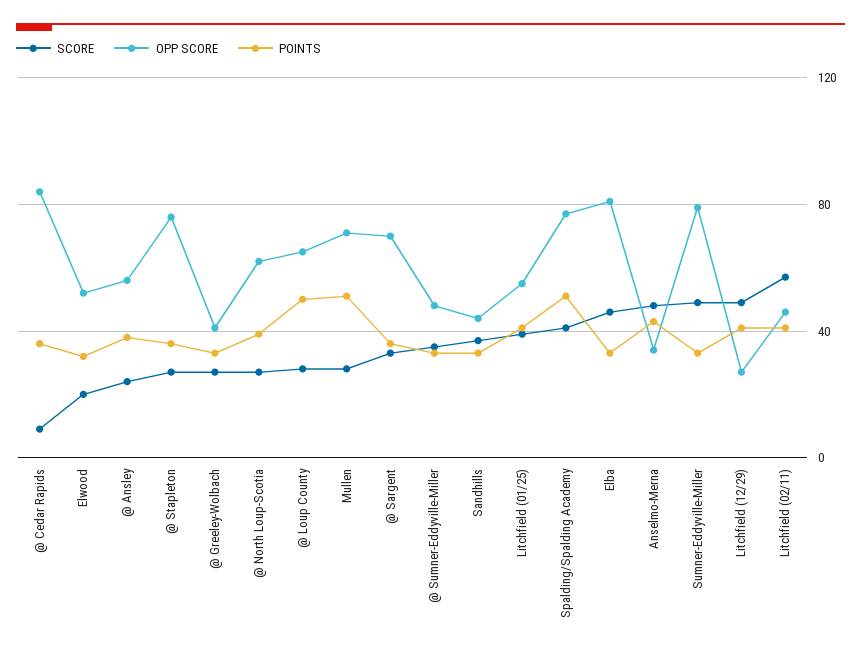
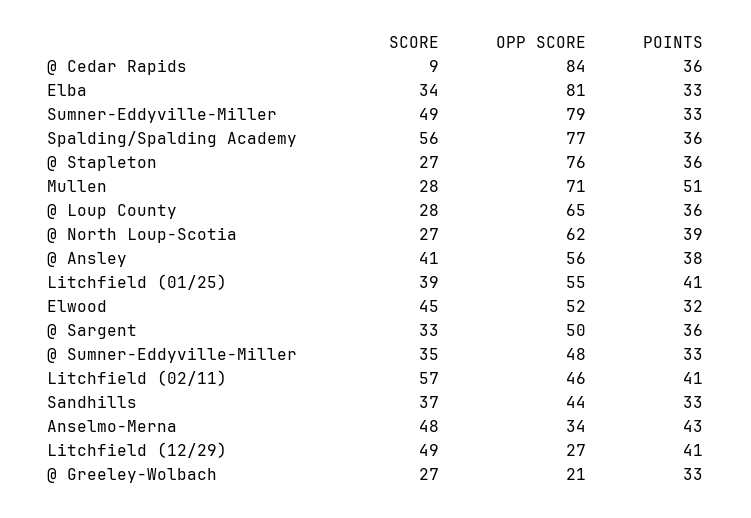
  {
    "SCORE": {
      "@ Cedar Rapids": 9,
-     "Elwood": 20,
+     "Elwood": 45,
-     "@ Ansley": 25,
+     "@ Ansley": 41,
      "@ Stapleton": 27,
      "@ Greeley-Wolbach": 27,
      "@ North Loup-Scotia": 27,
      "@ Loup County": 28,
      "Mullen": 28,
      "@ Sargent": 33,
      "@ Sumner-Eddyville-Miller": 35,
      "Sandhills": 37,
      "Litchfield (01/25)": 39,
-     "Spalding/Spalding Academy": 40,
+     "Spalding/Spalding Academy": 56,
-     "Elba": 45,
+     "Elba": 34,
      "Anselmo-Merna": 48,
      "Sumner-Eddyville-Miller": 49,
      "Litchfield (12/29)": 49,
      "Litchfield (02/11)": 57
    },
    "OPP SCORE": {
      "@ Cedar Rapids": 84,
      "Elwood": 52,
      "@ Ansley": 56,
      "@ Stapleton": 76,
-     "@ Greeley-Wolbach": 40,
+     "@ Greeley-Wolbach": 21,
      "@ North Loup-Scotia": 62,
      "@ Loup County": 65,
      "Mullen": 71,
-     "@ Sargent": 70,
+     "@ Sargent": 50,
      "@ Sumner-Eddyville-Miller": 48,
      "Sandhills": 44,
      "Litchfield (01/25)": 55,
      "Spalding/Spalding Academy": 77,
      "Elba": 81,
      "Anselmo-Merna": 34,
      "Sumner-Eddyville-Miller": 79,
      "Litchfield (12/29)": 27,
      "Litchfield (02/11)": 46
    },
    "POINTS": {
      "@ Cedar Rapids": 36,
      "Elwood": 32,
      "@ Ansley": 38,
      "@ Stapleton": 36,
      "@ Greeley-Wolbach": 33,
      "@ North Loup-Scotia": 39,
-     "@ Loup County": 50,
+     "@ Loup County": 36,
      "Mullen": 51,
      "@ Sargent": 36,
      "@ Sumner-Eddyville-Miller": 33,
      "Sandhills": 33,
      "Litchfield (01/25)": 41,
-     "Spalding/Spalding Academy": 50,
+     "Spalding/Spalding Academy": 36,
      "Elba": 33,
      "Anselmo-Merna": 43,
      "Sumner-Eddyville-Miller": 33,
      "Litchfield (12/29)": 41,
      "Litchfield (02/11)": 41
    }
  }

